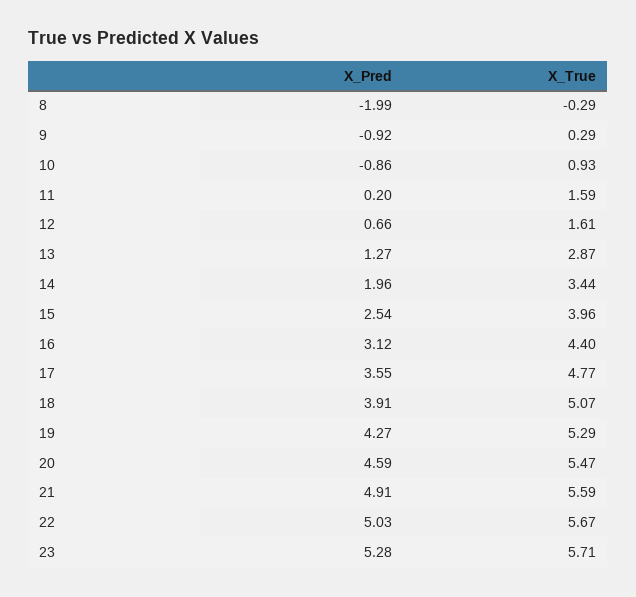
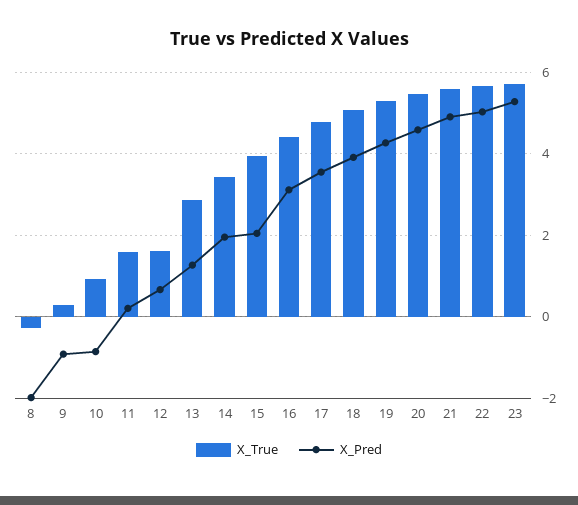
  {
    "X_Pred": {
      "8": -1.99,
      "9": -0.92,
      "10": -0.86,
      "11": 0.2,
      "12": 0.66,
      "13": 1.27,
      "14": 1.96,
-     "15": 2.54,
+     "15": 2,
      "16": 3.12,
      "17": 3.55,
      "18": 3.91,
      "19": 4.27,
      "20": 4.59,
      "21": 4.91,
      "22": 5.03,
      "23": 5.28
    },
    "X_True": {
      "8": -0.29,
      "9": 0.29,
      "10": 0.93,
      "11": 1.59,
      "12": 1.61,
      "13": 2.87,
      "14": 3.44,
      "15": 3.96,
      "16": 4.4,
      "17": 4.77,
      "18": 5.07,
      "19": 5.29,
      "20": 5.47,
      "21": 5.59,
      "22": 5.67,
      "23": 5.71
    }
  }

